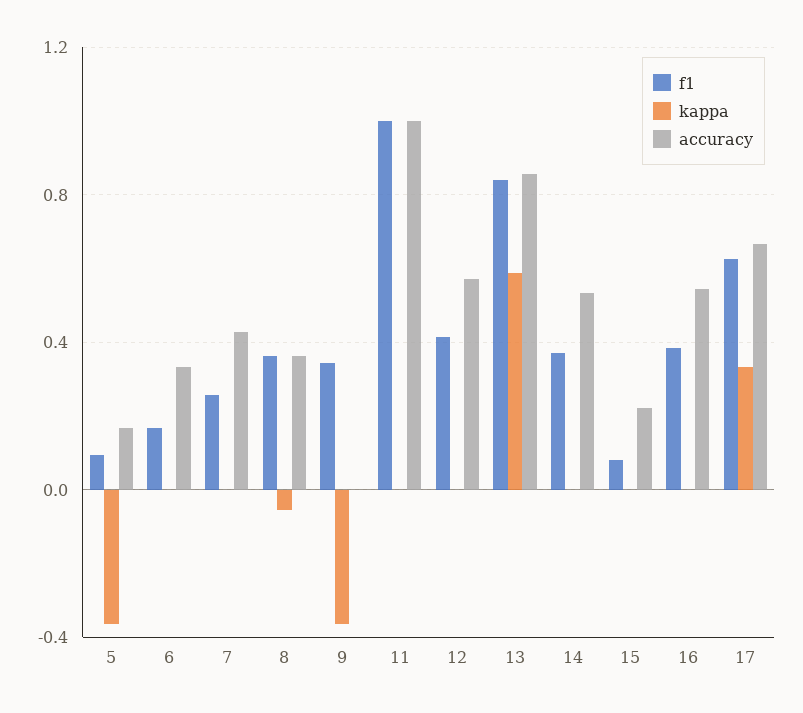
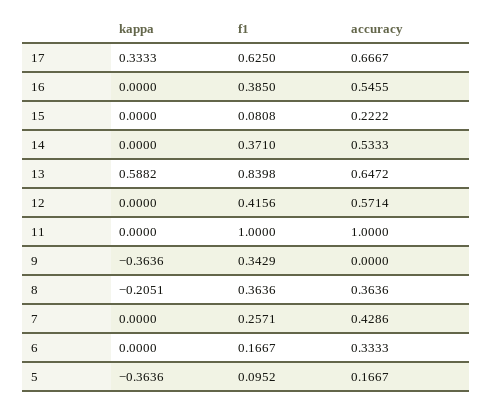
  {
    "f1": {
      "5": 0.0952,
      "6": 0.1667,
      "7": 0.2571,
      "8": 0.3636,
      "9": 0.3429,
      "11": 1,
      "12": 0.4156,
      "13": 0.8398,
      "14": 0.371,
      "15": 0.0808,
      "16": 0.385,
      "17": 0.625
    },
    "kappa": {
      "5": -0.3636,
      "6": 0,
      "7": 0,
-     "8": -0.05,
+     "8": -0.2051,
      "9": -0.3636,
      "11": 0,
      "12": 0,
      "13": 0.5882,
      "14": 0,
      "15": 0,
      "16": 0,
      "17": 0.3333
    },
    "accuracy": {
      "5": 0.1667,
      "6": 0.3333,
      "7": 0.4286,
      "8": 0.3636,
      "9": 0,
      "11": 1,
      "12": 0.5714,
-     "13": 0.85,
+     "13": 0.6472,
      "14": 0.5333,
      "15": 0.2222,
      "16": 0.5455,
      "17": 0.6667
    }
  }

